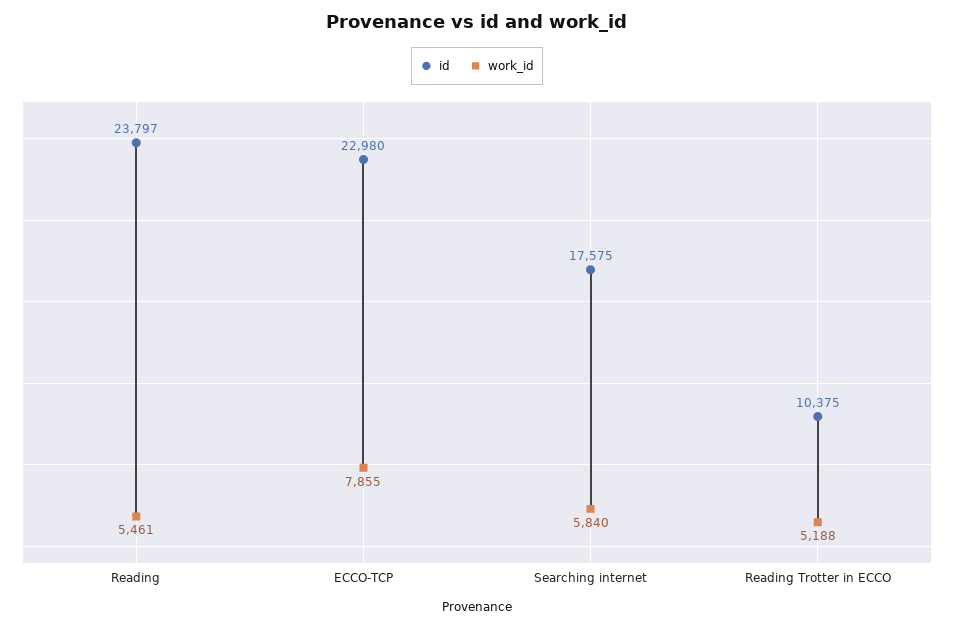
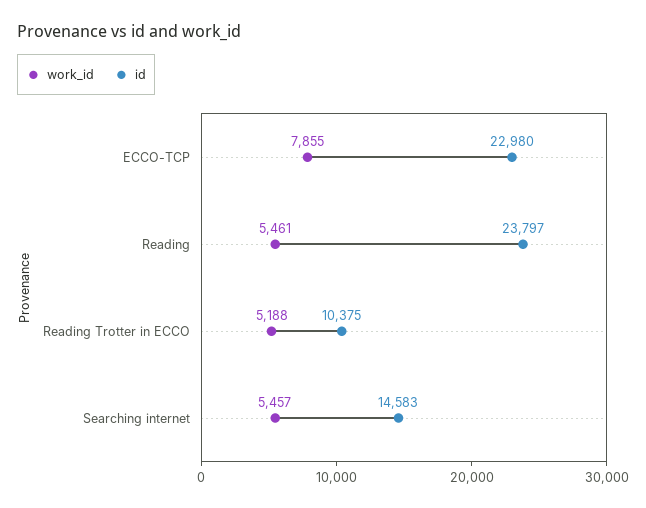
  {
    "id": {
      "Reading": 23797,
      "ECCO-TCP": 22980,
-     "Searching internet": 17575,
+     "Searching internet": 14583,
      "Reading Trotter in ECCO": 10375
    },
    "work_id": {
      "Reading": 5461,
      "ECCO-TCP": 7855,
-     "Searching internet": 5840,
+     "Searching internet": 5457,
      "Reading Trotter in ECCO": 5188
    }
  }

